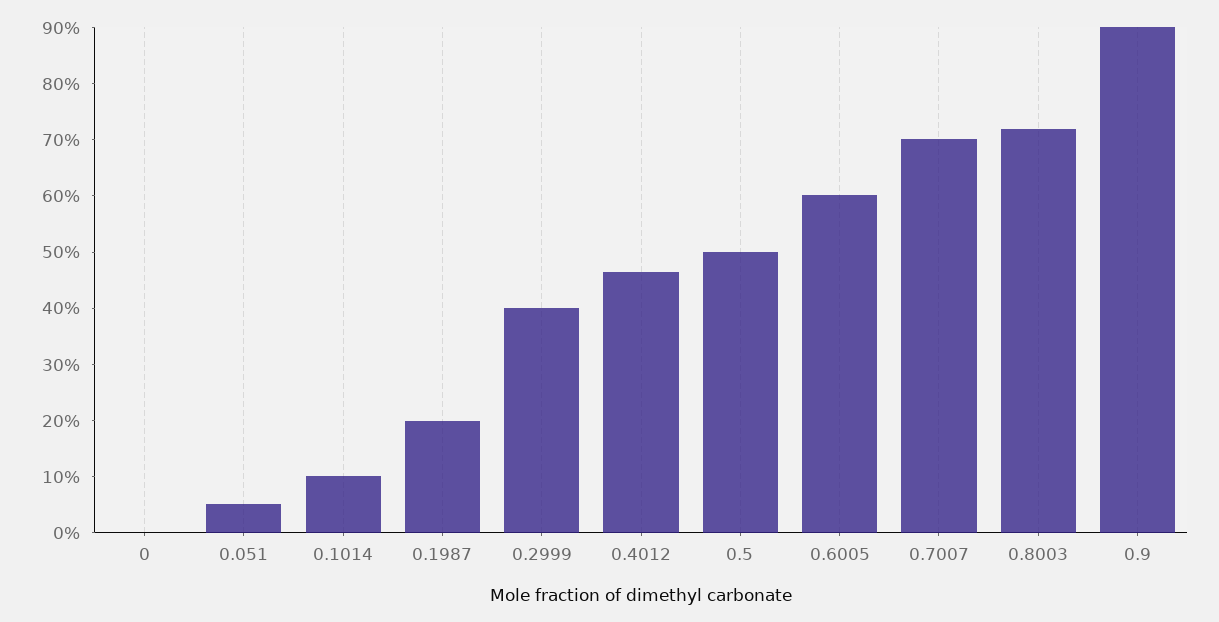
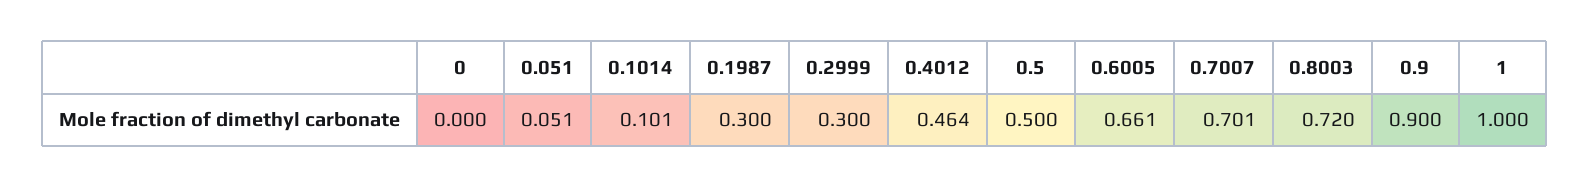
  {
    "0": 0,
    "0.051": 0.051,
    "0.1014": 0.101,
-   "0.1987": 0.2,
+   "0.1987": 0.3,
-   "0.2999": 0.4,
+   "0.2999": 0.3,
    "0.4012": 0.464,
    "0.5": 0.5,
-   "0.6005": 0.6,
+   "0.6005": 0.661,
    "0.7007": 0.701,
    "0.8003": 0.72,
-   "0.9": 0.9
+   "0.9": 0.9,
+   "1": 1
  }

